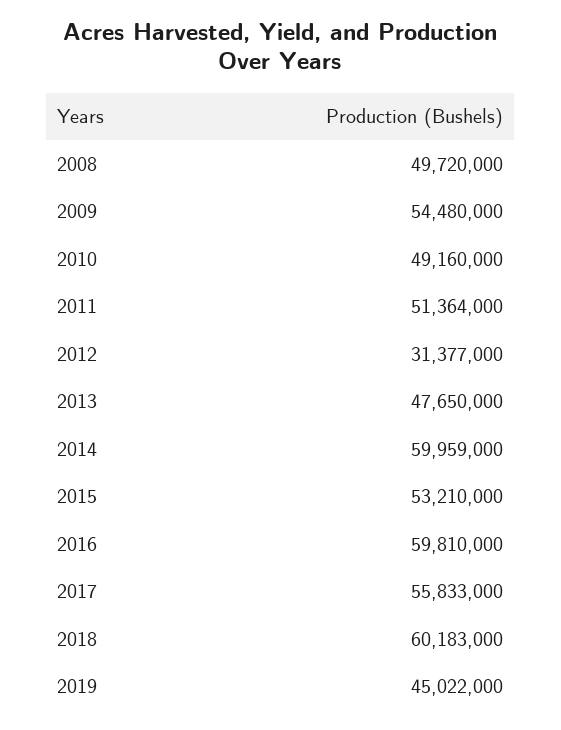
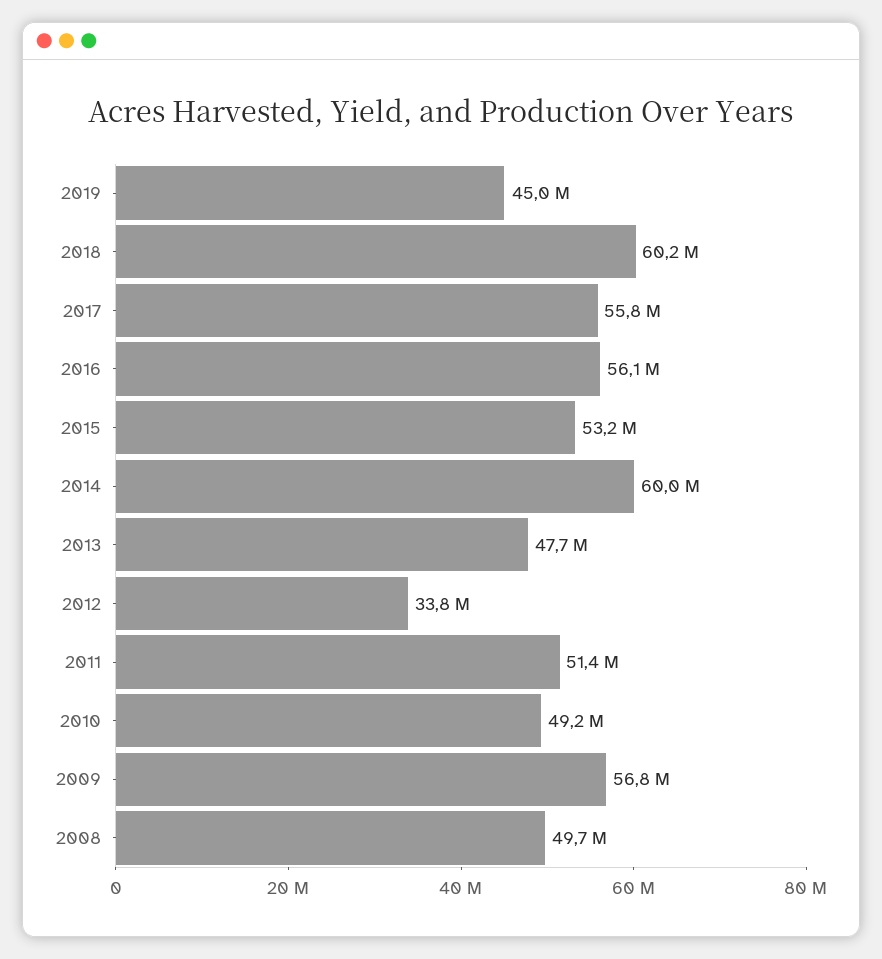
  {
    "2008": 49720000,
-   "2009": 54480000,
+   "2009": 56800000,
    "2010": 49160000,
    "2011": 51364000,
-   "2012": 31377000,
+   "2012": 33800000,
    "2013": 47650000,
    "2014": 59959000,
    "2015": 53210000,
-   "2016": 59810000,
+   "2016": 56100000,
    "2017": 55833000,
    "2018": 60183000,
    "2019": 45022000
  }

